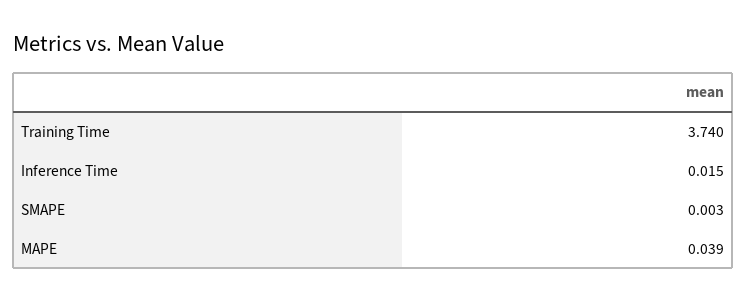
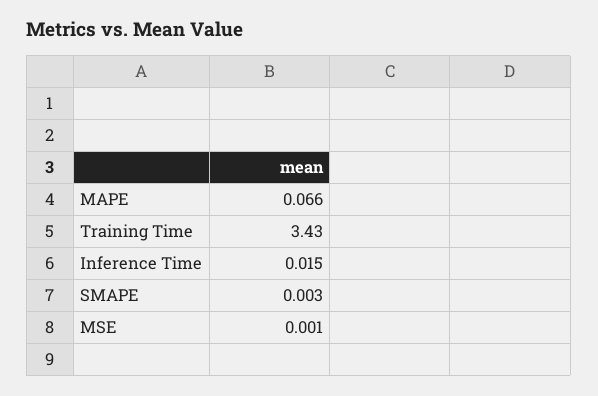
  {
-   "Training Time": 3.74,
+   "Training Time": 3.43,
    "Inference Time": 0.015,
    "SMAPE": 0.003,
-   "MAPE": 0.039
+   "MAPE": 0.066,
+   "MSE": 0.001
  }

